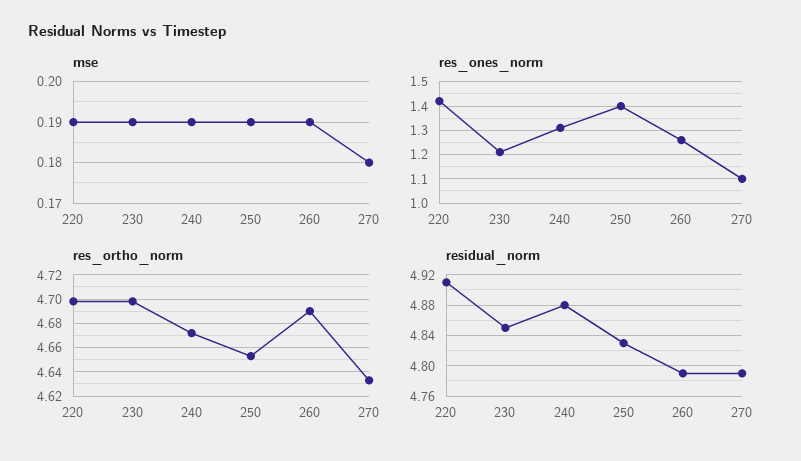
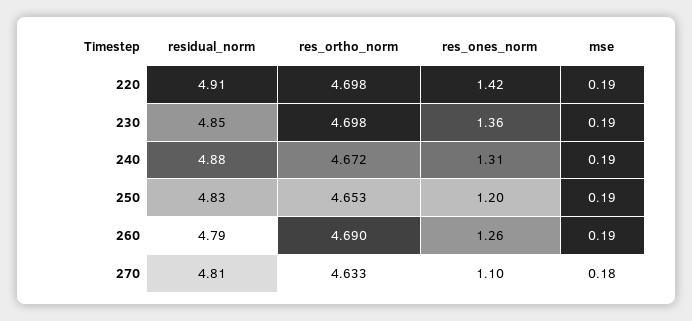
  {
    "mse": {
      "220": 0.19,
      "230": 0.19,
      "240": 0.19,
      "250": 0.19,
      "260": 0.19,
      "270": 0.18
    },
    "res_ones_norm": {
      "220": 1.42,
-     "230": 1.2,
+     "230": 1.36,
      "240": 1.31,
-     "250": 1.4,
+     "250": 1.2,
      "260": 1.26,
      "270": 1.1
    },
    "res_ortho_norm": {
      "220": 4.698,
      "230": 4.698,
      "240": 4.672,
      "250": 4.653,
      "260": 4.69,
      "270": 4.633
    },
    "residual_norm": {
      "220": 4.91,
      "230": 4.85,
      "240": 4.88,
      "250": 4.83,
      "260": 4.79,
-     "270": 4.79
+     "270": 4.81
    }
  }

